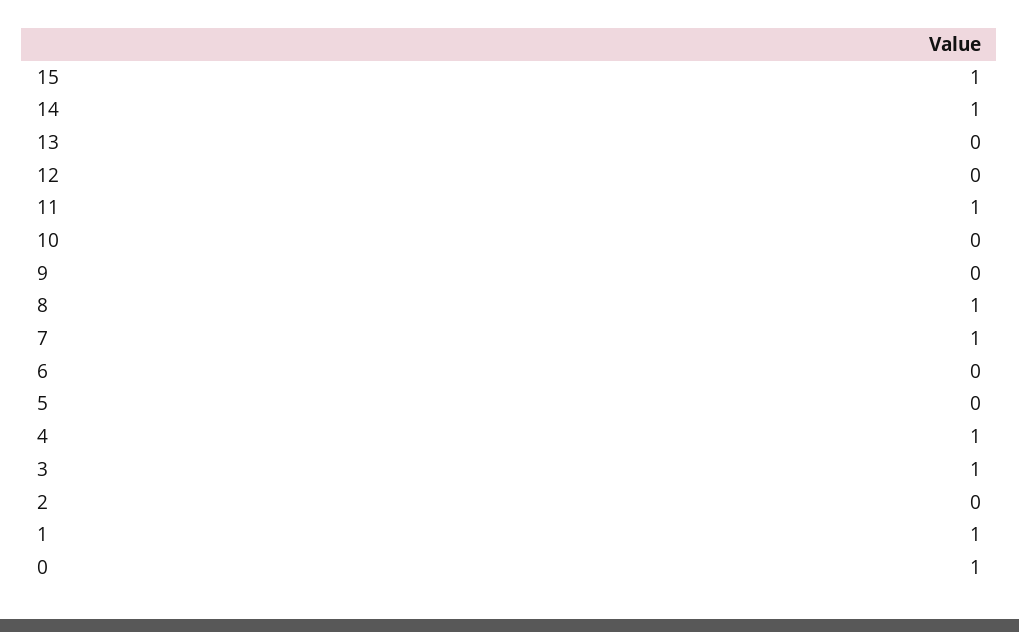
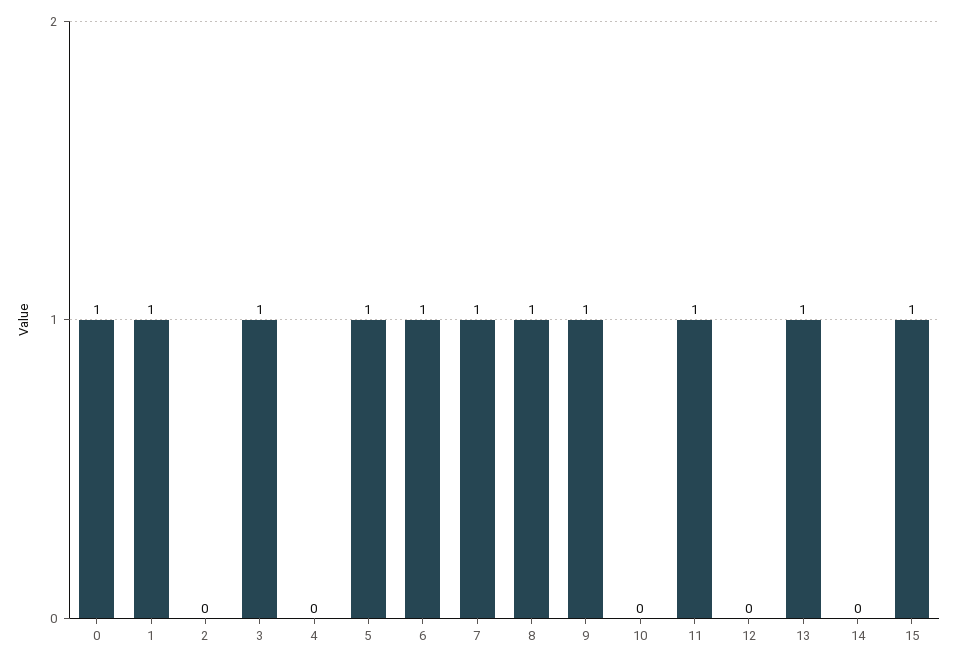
  {
    "15": 1,
-   "14": 1,
+   "14": 0,
-   "13": 0,
+   "13": 1,
    "12": 0,
    "11": 1,
    "10": 0,
-   "9": 0,
+   "9": 1,
    "8": 1,
    "7": 1,
-   "6": 0,
+   "6": 1,
-   "5": 0,
+   "5": 1,
-   "4": 1,
+   "4": 0,
    "3": 1,
    "2": 0,
    "1": 1,
    "0": 1
  }

